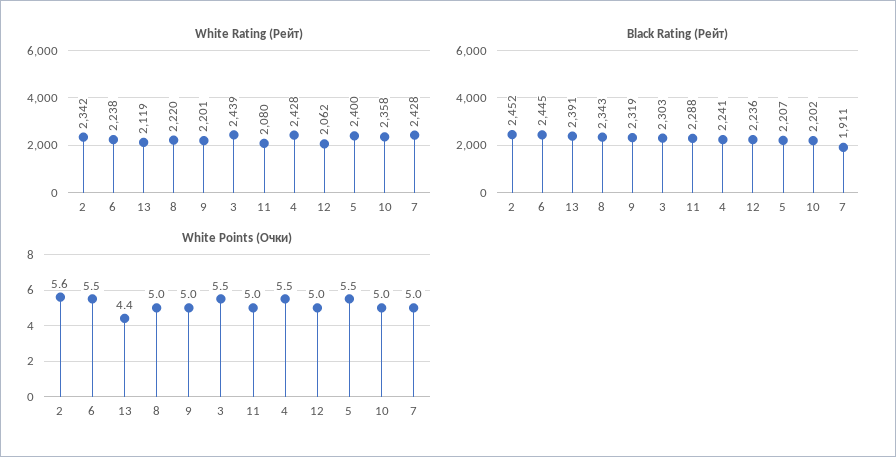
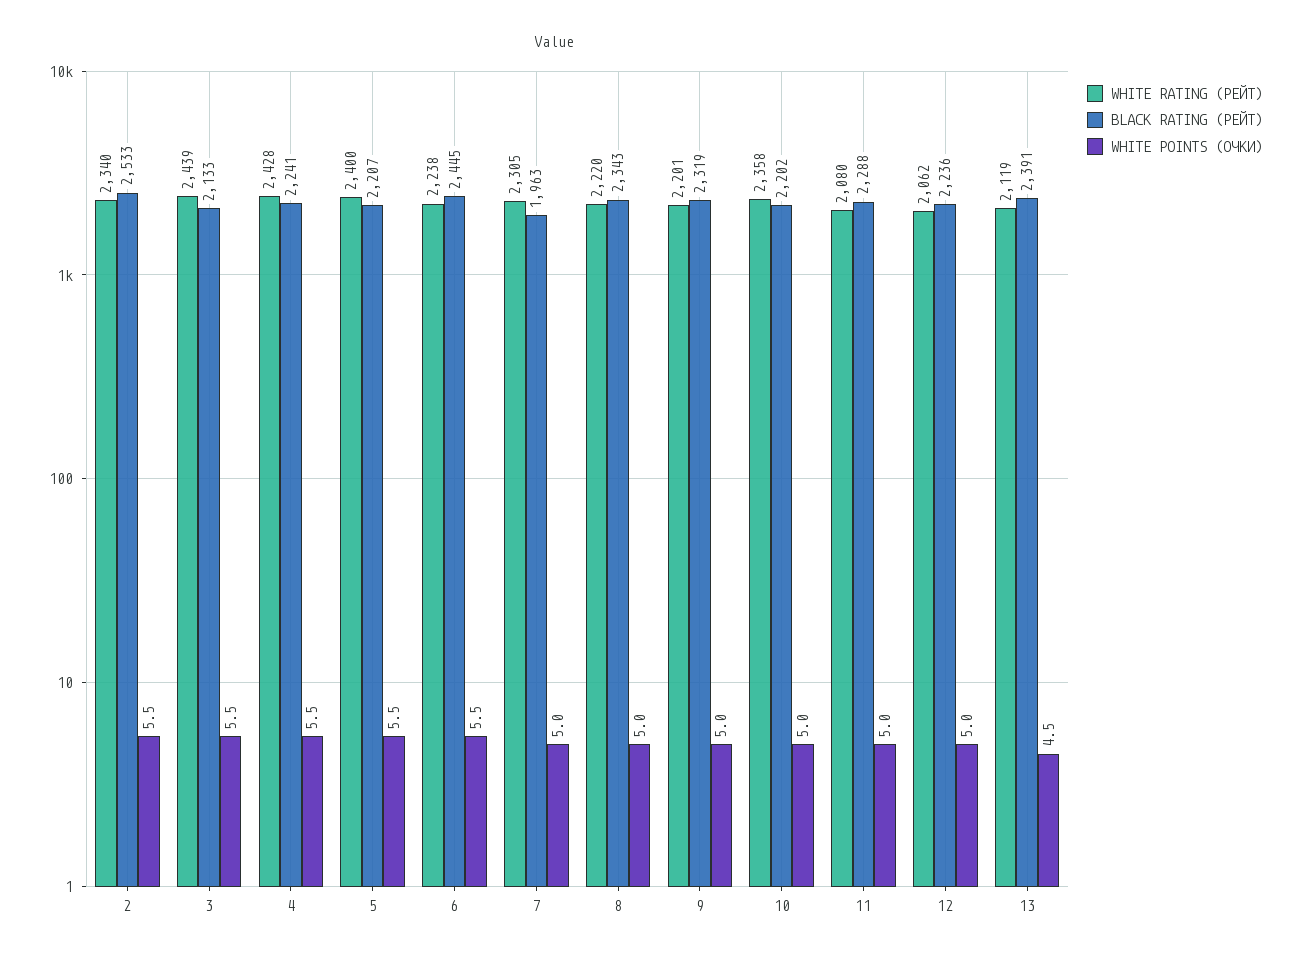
  {
    "White Rating (Рейт)": {
-     "2": 2342,
+     "2": 2340,
      "6": 2238,
      "13": 2119,
      "8": 2220,
      "9": 2201,
      "3": 2439,
      "11": 2080,
      "4": 2428,
      "12": 2062,
      "5": 2400,
      "10": 2358,
-     "7": 2428
+     "7": 2305
    },
    "Black Rating (Рейт)": {
-     "2": 2452,
+     "2": 2533,
      "6": 2445,
      "13": 2391,
      "8": 2343,
      "9": 2319,
-     "3": 2303,
+     "3": 2133,
      "11": 2288,
      "4": 2241,
      "12": 2236,
      "5": 2207,
      "10": 2202,
-     "7": 1911
+     "7": 1963
    },
    "White Points (Очки)": {
-     "2": 5.6,
+     "2": 5.5,
      "6": 5.5,
-     "13": 4.4,
+     "13": 4.5,
      "8": 5,
      "9": 5,
      "3": 5.5,
      "11": 5,
      "4": 5.5,
      "12": 5,
      "5": 5.5,
      "10": 5,
      "7": 5
    }
  }

